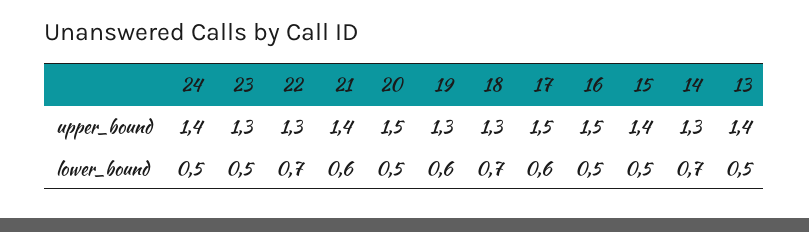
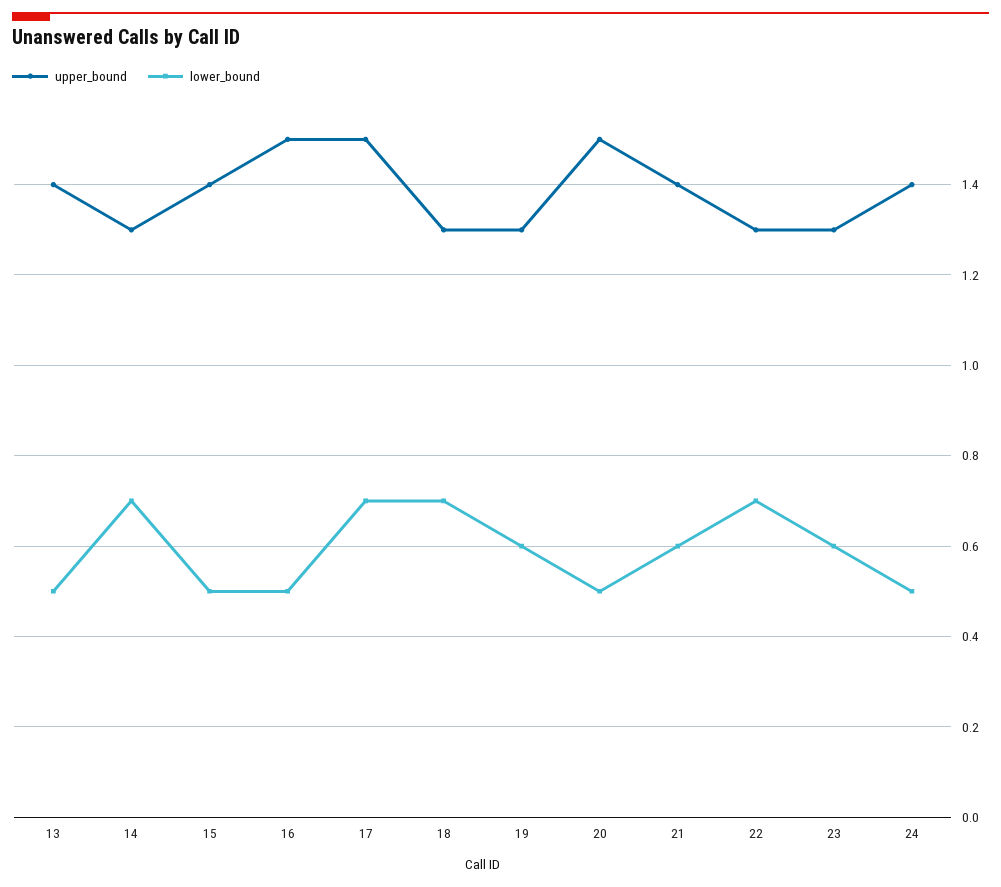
  {
    "upper_bound": {
      "24": 1.4,
      "23": 1.3,
      "22": 1.3,
      "21": 1.4,
      "20": 1.5,
      "19": 1.3,
      "18": 1.3,
      "17": 1.5,
      "16": 1.5,
      "15": 1.4,
      "14": 1.3,
      "13": 1.4
    },
    "lower_bound": {
      "24": 0.5,
-     "23": 0.5,
+     "23": 0.6,
      "22": 0.7,
      "21": 0.6,
      "20": 0.5,
      "19": 0.6,
      "18": 0.7,
-     "17": 0.6,
+     "17": 0.7,
      "16": 0.5,
      "15": 0.5,
      "14": 0.7,
      "13": 0.5
    }
  }

